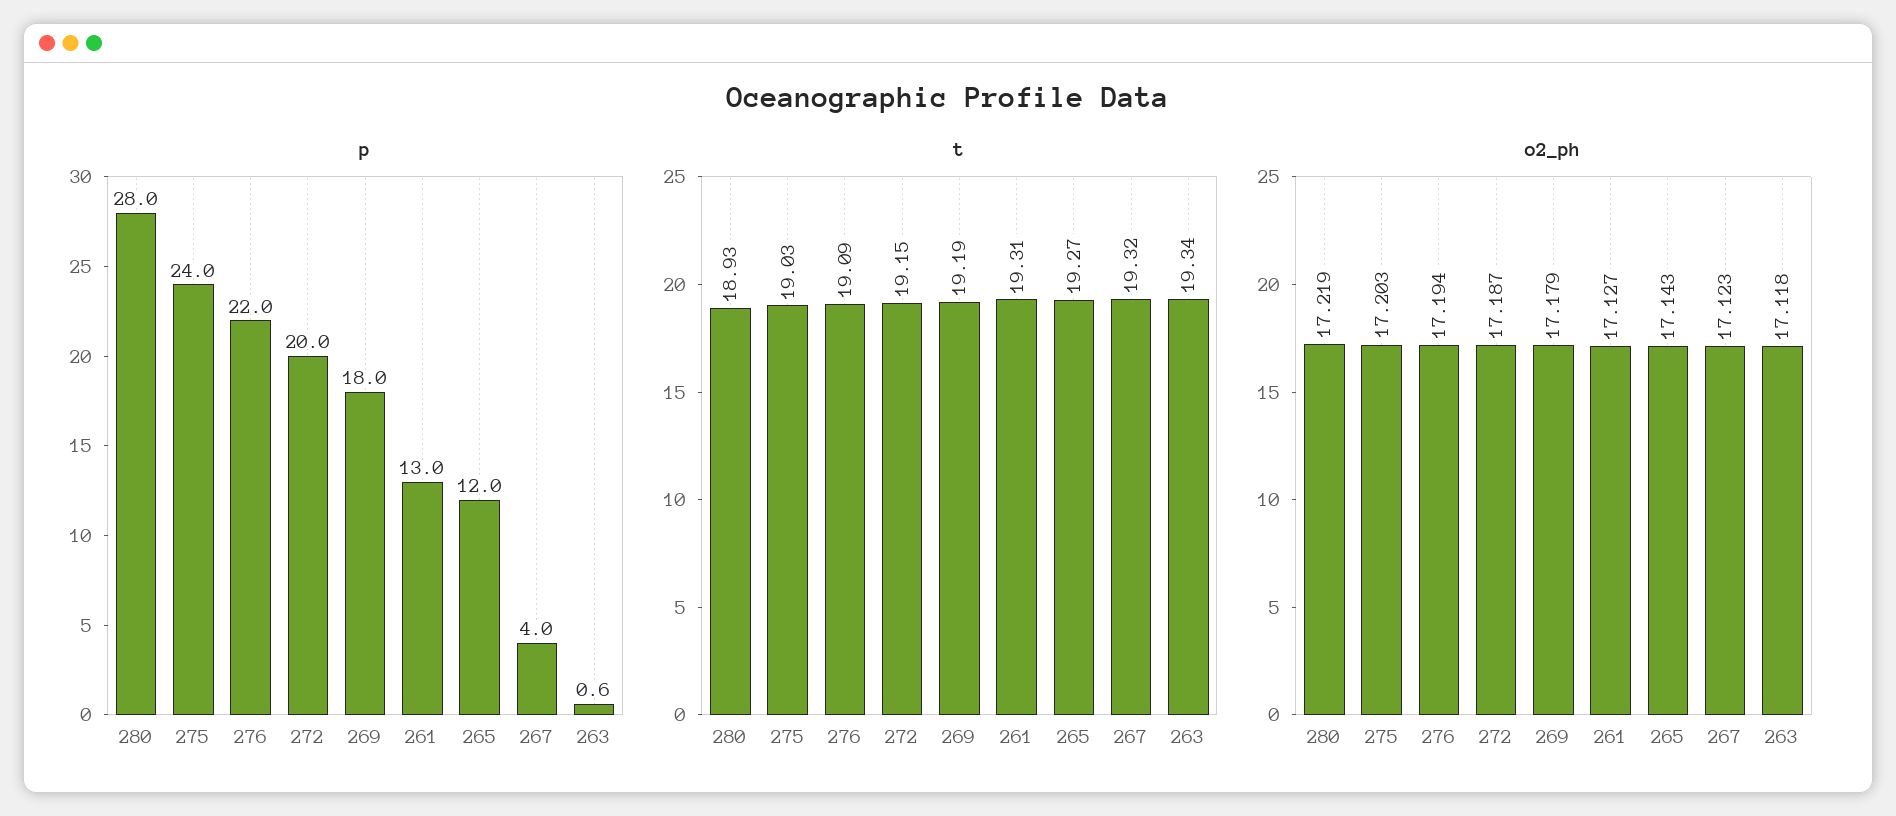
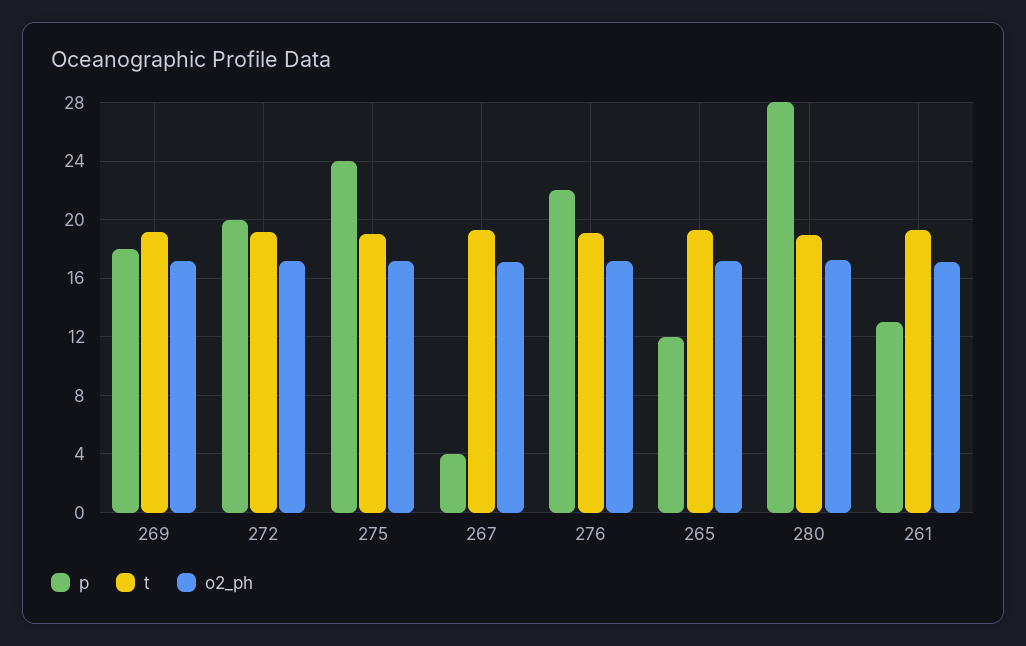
  {
    "p": {
      "280": 28,
      "275": 24,
      "276": 22,
      "272": 20,
      "269": 18,
      "261": 13,
      "265": 12,
-     "267": 4,
+     "267": 4
-     "263": 0.6
    },
    "t": {
      "280": 18.93,
      "275": 19.03,
      "276": 19.09,
      "272": 19.15,
      "269": 19.19,
      "261": 19.31,
      "265": 19.27,
-     "267": 19.32,
+     "267": 19.32
-     "263": 19.34
    },
    "o2_ph": {
      "280": 17.219,
      "275": 17.203,
      "276": 17.194,
      "272": 17.187,
      "269": 17.179,
      "261": 17.127,
      "265": 17.143,
-     "267": 17.123,
+     "267": 17.123
-     "263": 17.118
    }
  }

